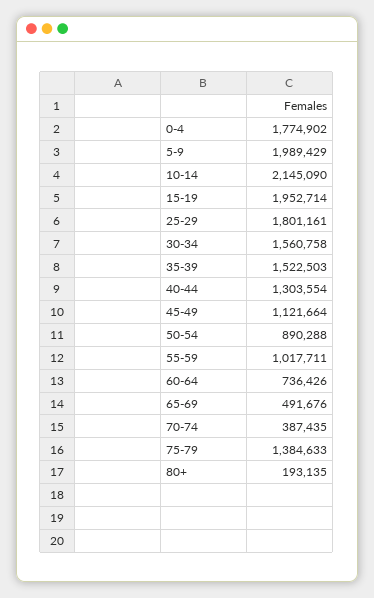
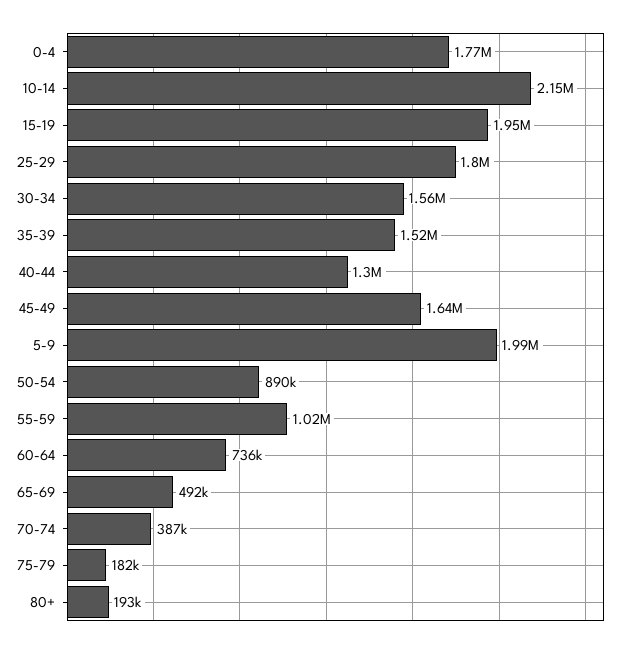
  {
    "0-4": 1774902,
    "5-9": 1989429,
    "10-14": 2145090,
    "15-19": 1952714,
    "25-29": 1801161,
    "30-34": 1560758,
    "35-39": 1522503,
    "40-44": 1303554,
-   "45-49": 1121664,
+   "45-49": 1640000,
    "50-54": 890288,
    "55-59": 1017711,
    "60-64": 736426,
    "65-69": 491676,
    "70-74": 387435,
-   "75-79": 1384633,
+   "75-79": 182000,
    "80+": 193135
  }

